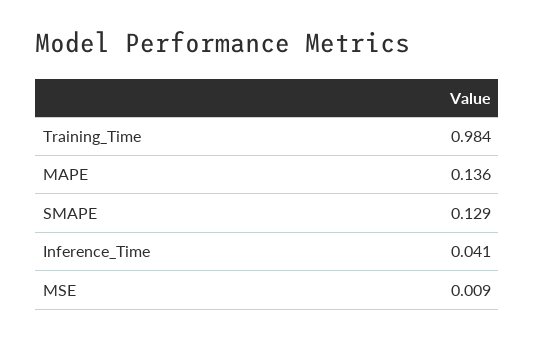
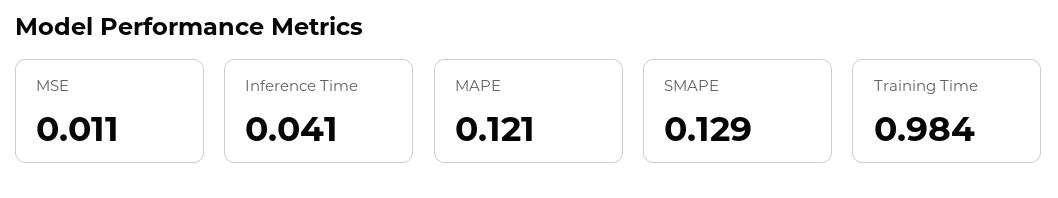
  {
    "Training_Time": 0.984,
-   "MAPE": 0.136,
+   "MAPE": 0.121,
    "SMAPE": 0.129,
    "Inference_Time": 0.041,
-   "MSE": 0.009
+   "MSE": 0.011
  }

